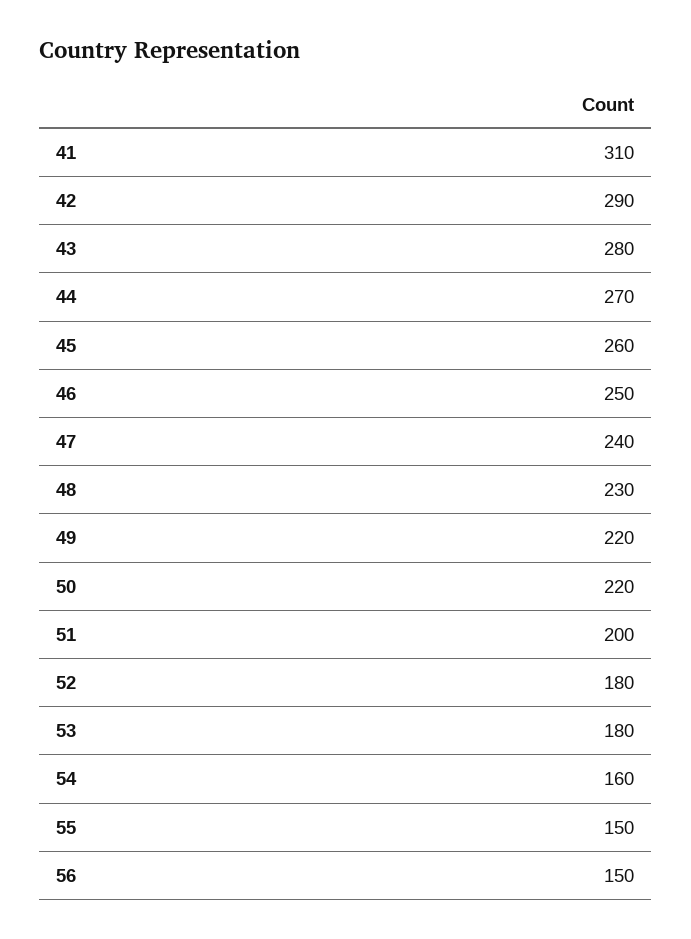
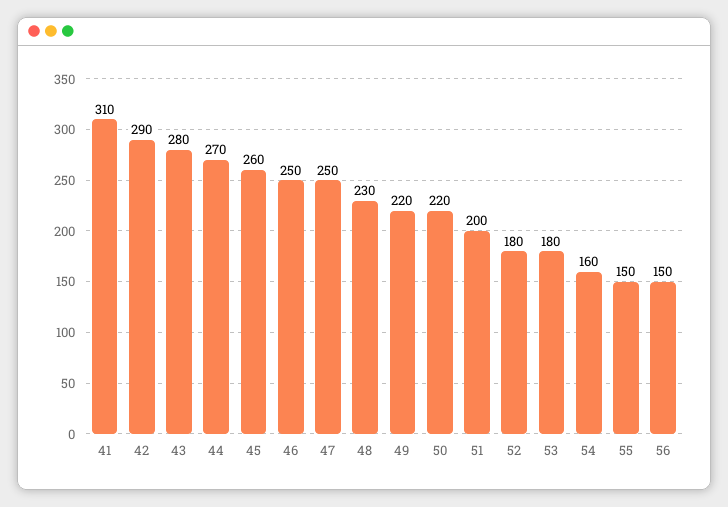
  {
    "41": 310,
    "42": 290,
    "43": 280,
    "44": 270,
    "45": 260,
    "46": 250,
-   "47": 240,
+   "47": 250,
    "48": 230,
    "49": 220,
    "50": 220,
    "51": 200,
    "52": 180,
    "53": 180,
    "54": 160,
    "55": 150,
    "56": 150
  }

